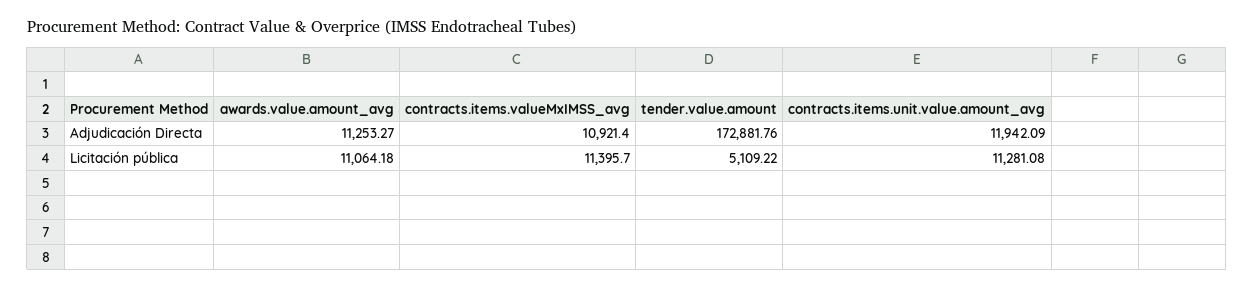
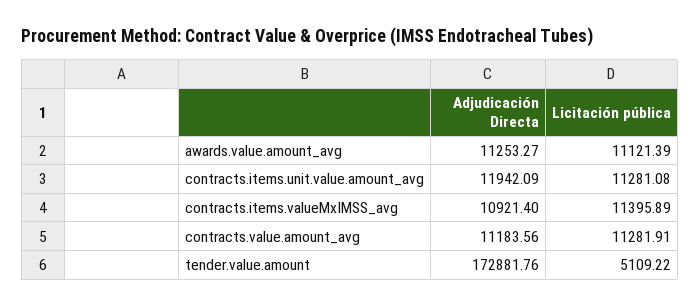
  {
    "awards.value.amount_avg": {
      "Adjudicación Directa": 11253.27,
-     "Licitación pública": 11064.18
+     "Licitación pública": 11121.39
    },
    "contracts.items.valueMxIMSS_avg": {
      "Adjudicación Directa": 10921.4,
-     "Licitación pública": 11395.7
+     "Licitación pública": 11395.89
    },
    "tender.value.amount": {
      "Adjudicación Directa": 172881.76,
      "Licitación pública": 5109.22
    },
    "contracts.items.unit.value.amount_avg": {
      "Adjudicación Directa": 11942.09,
      "Licitación pública": 11281.08
-   }
+   },
+   "contracts.value.amount_avg": {
+     "Adjudicación Directa": 11183.56,
+     "Licitación pública": 11281.91
+   }
  }

